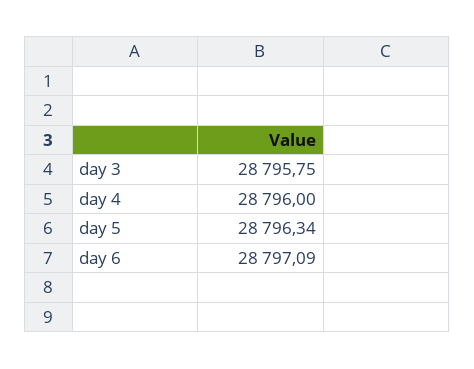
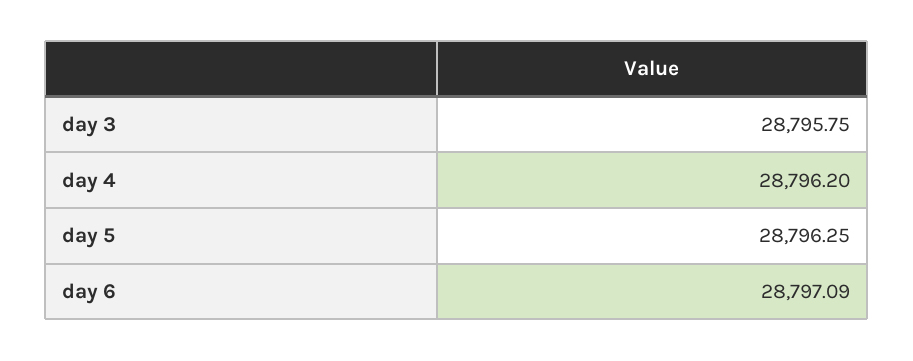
  {
    "day 3": 28795.75,
-   "day 4": 28796,
+   "day 4": 28796.2,
-   "day 5": 28796.34,
+   "day 5": 28796.25,
    "day 6": 28797.09
  }

